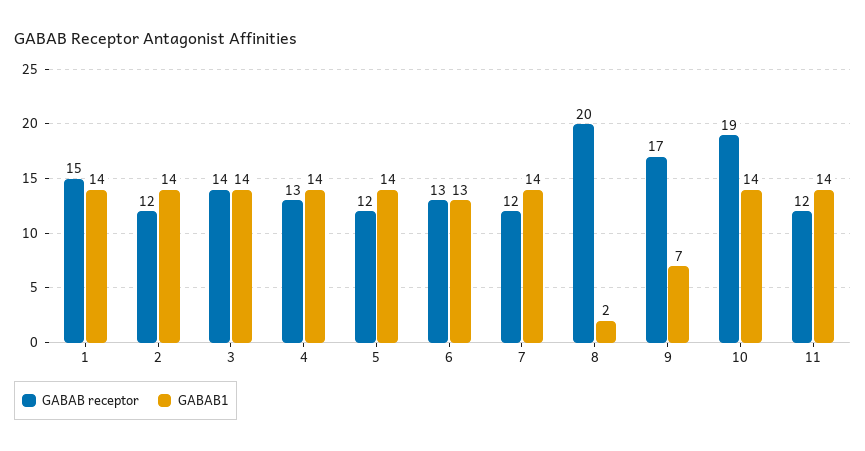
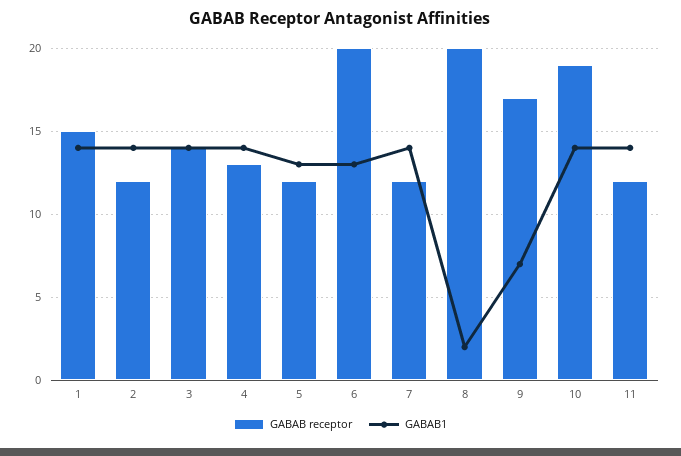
  {
    "GABAB receptor": {
      "1": 15,
      "2": 12,
      "3": 14,
      "4": 13,
      "5": 12,
-     "6": 13,
+     "6": 20,
      "7": 12,
      "8": 20,
      "9": 17,
      "10": 19,
      "11": 12
    },
    "GABAB1": {
      "1": 14,
      "2": 14,
      "3": 14,
      "4": 14,
-     "5": 14,
+     "5": 13,
      "6": 13,
      "7": 14,
      "8": 2,
      "9": 7,
      "10": 14,
      "11": 14
    }
  }

